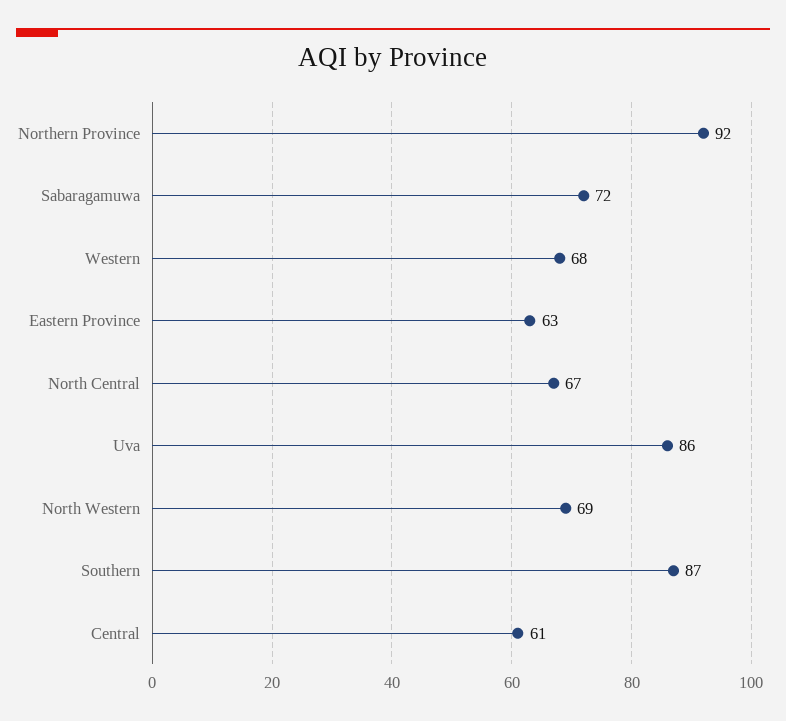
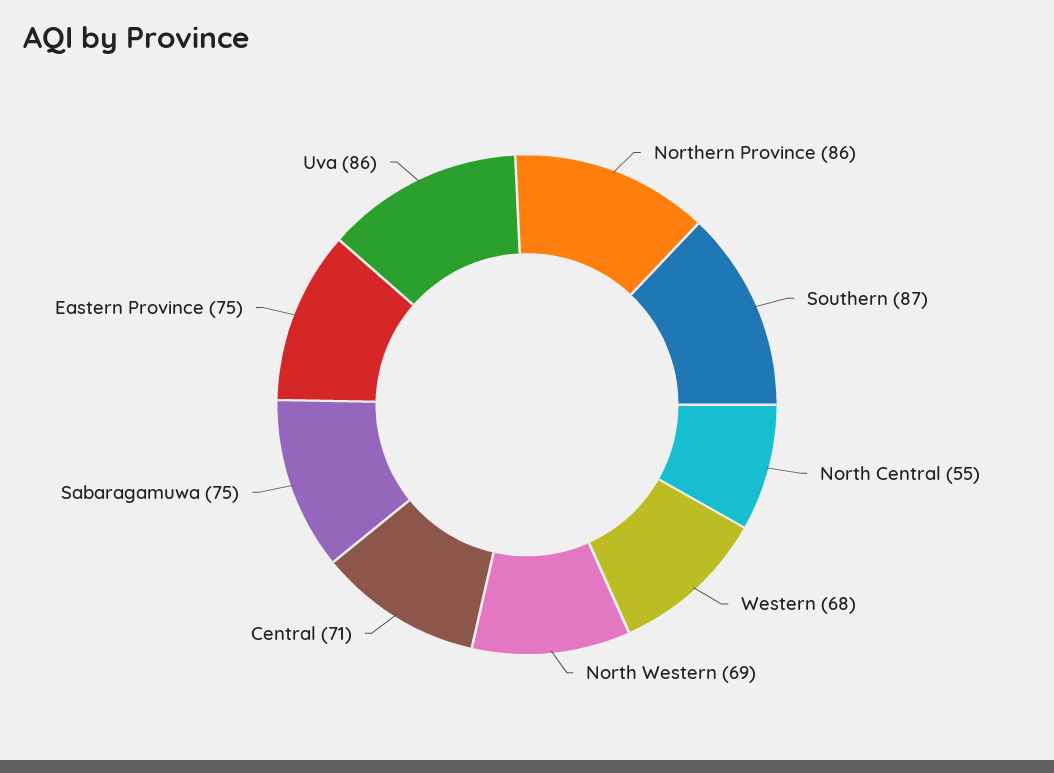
  {
-   "Northern Province": 92,
+   "Northern Province": 86,
-   "Sabaragamuwa": 72,
+   "Sabaragamuwa": 75,
    "Western": 68,
-   "Eastern Province": 63,
+   "Eastern Province": 75,
-   "North Central": 67,
+   "North Central": 55,
    "Uva": 86,
    "North Western": 69,
    "Southern": 87,
-   "Central": 61
+   "Central": 71
  }

